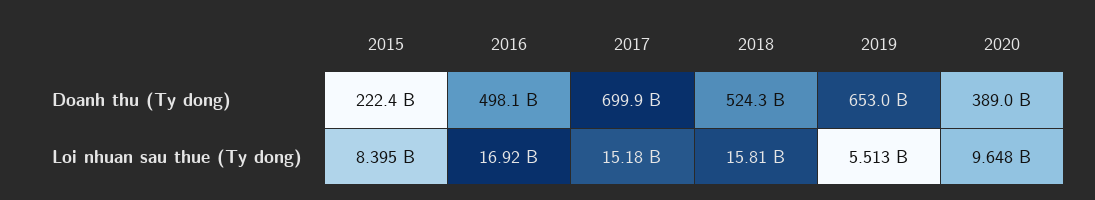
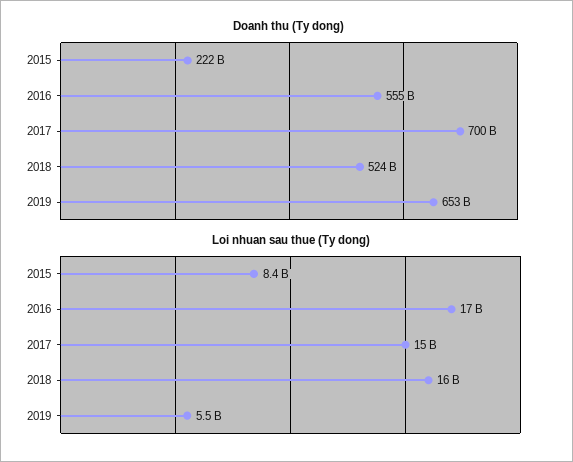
  {
    "Doanh thu (Ty dong)": {
      "2015": 222400000000,
-     "2016": 498100000000,
+     "2016": 555000000000,
      "2017": 699900000000,
      "2018": 524300000000,
-     "2019": 653000000000,
+     "2019": 653000000000
-     "2020": 389000000000
    },
    "Loi nhuan sau thue (Ty dong)": {
      "2015": 8395000000,
      "2016": 16920000000,
      "2017": 15180000000,
      "2018": 15810000000,
-     "2019": 5513000000,
+     "2019": 5513000000
-     "2020": 9648000000
    }
  }

